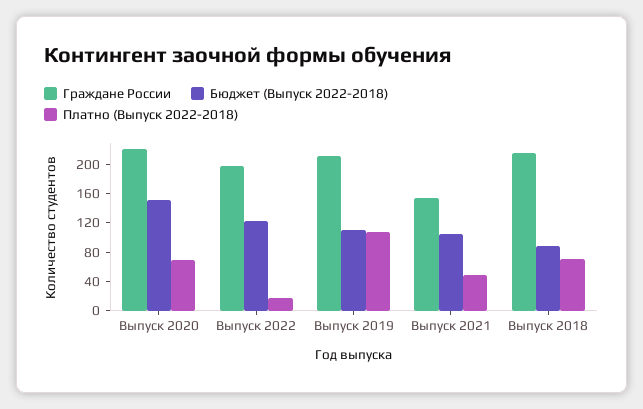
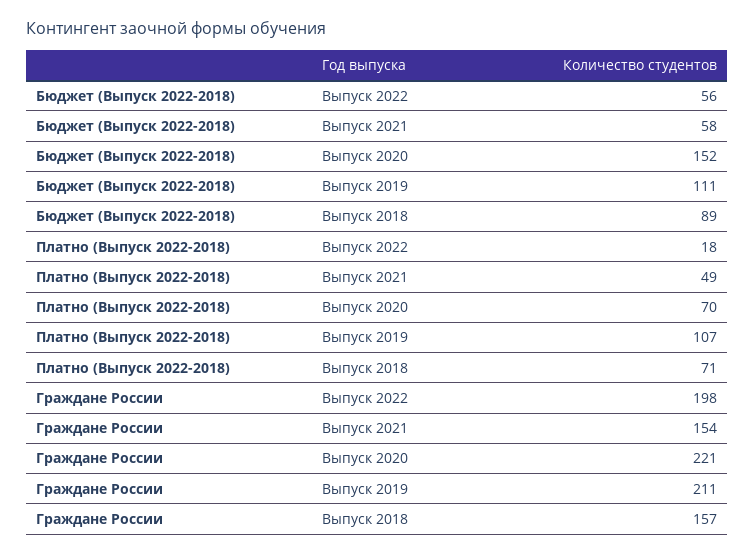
  {
    "Граждане России": {
      "Выпуск 2020": 221,
      "Выпуск 2022": 198,
      "Выпуск 2019": 211,
      "Выпуск 2021": 154,
-     "Выпуск 2018": 220
+     "Выпуск 2018": 157
    },
    "Бюджет (Выпуск 2022-2018)": {
      "Выпуск 2020": 152,
-     "Выпуск 2022": 120,
+     "Выпуск 2022": 56,
      "Выпуск 2019": 111,
-     "Выпуск 2021": 100,
+     "Выпуск 2021": 58,
      "Выпуск 2018": 89
    },
    "Платно (Выпуск 2022-2018)": {
      "Выпуск 2020": 70,
      "Выпуск 2022": 18,
      "Выпуск 2019": 107,
      "Выпуск 2021": 49,
      "Выпуск 2018": 71
    }
  }

